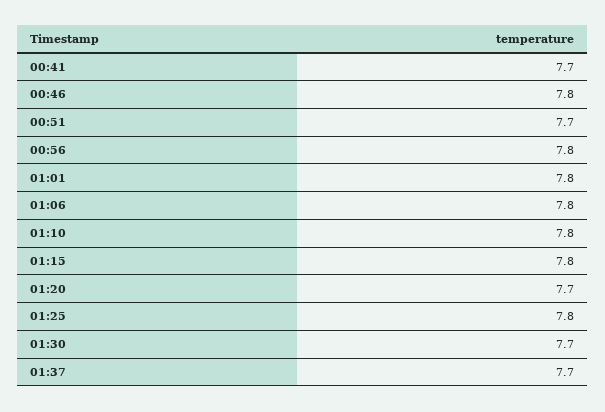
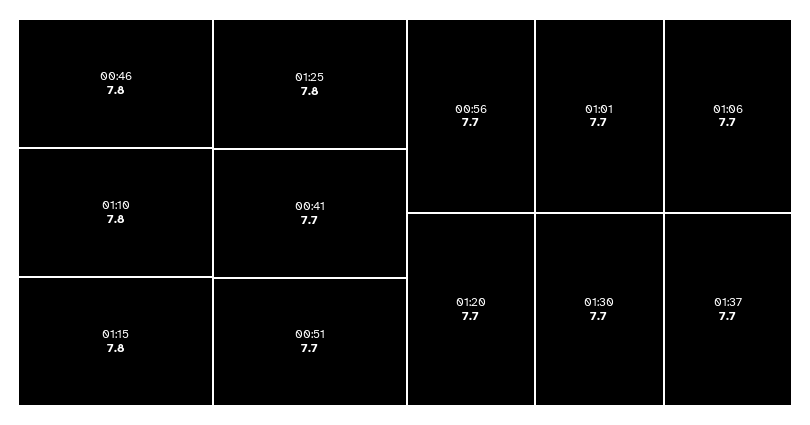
  {
    "00:41": 7.7,
    "00:46": 7.8,
    "00:51": 7.7,
-   "00:56": 7.8,
+   "00:56": 7.7,
-   "01:01": 7.8,
+   "01:01": 7.7,
-   "01:06": 7.8,
+   "01:06": 7.7,
    "01:10": 7.8,
    "01:15": 7.8,
    "01:20": 7.7,
    "01:25": 7.8,
    "01:30": 7.7,
    "01:37": 7.7
  }

